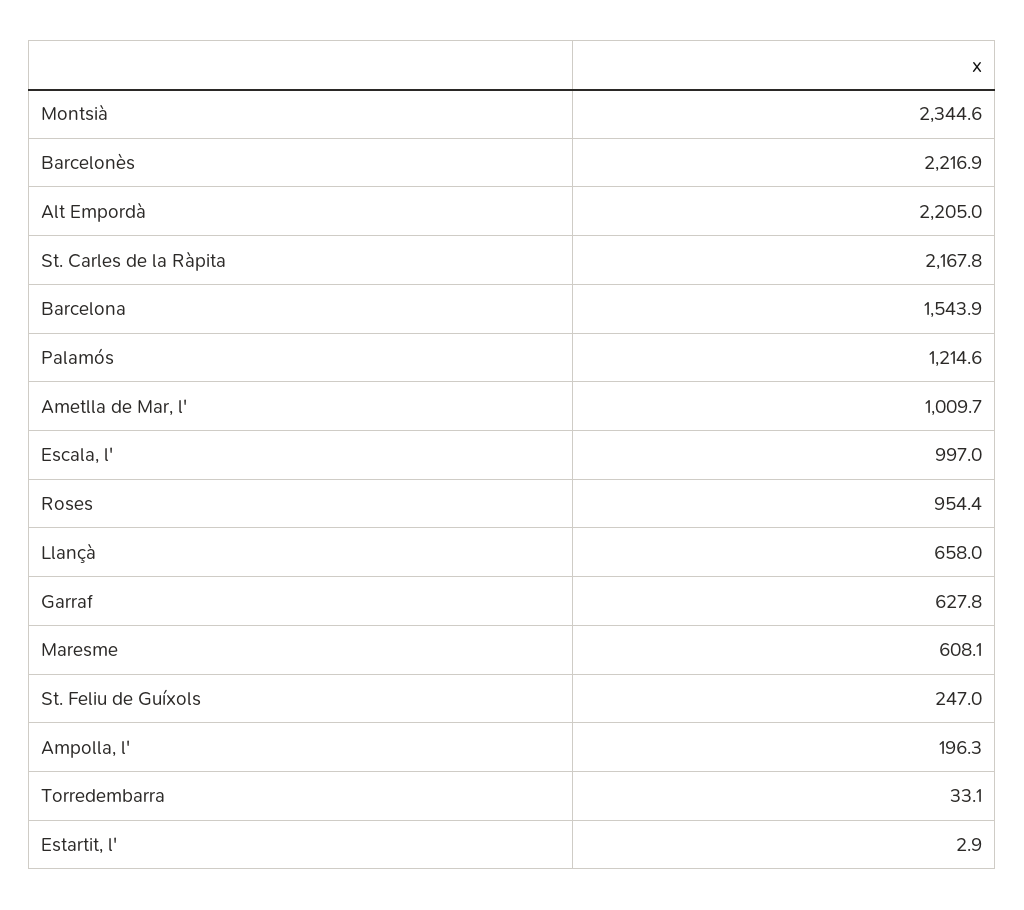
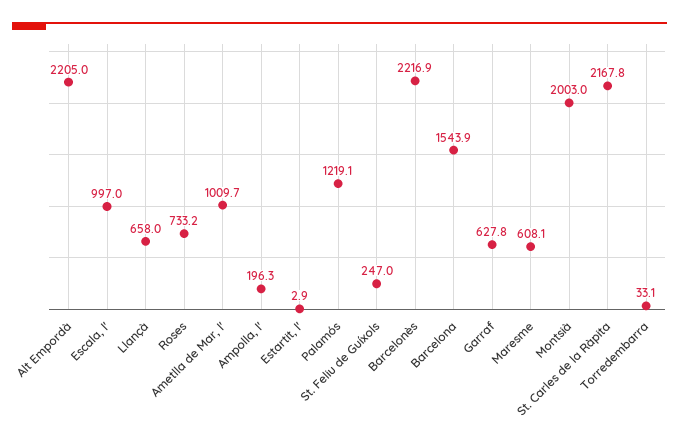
  {
-   "Montsià": 2344.6,
+   "Montsià": 2003,
    "Barcelonès": 2216.9,
    "Alt Empordà": 2205,
    "St. Carles de la Ràpita": 2167.8,
    "Barcelona": 1543.9,
-   "Palamós": 1214.6,
+   "Palamós": 1219.1,
    "Ametlla de Mar, l'": 1009.7,
    "Escala, l'": 997,
-   "Roses": 954.4,
+   "Roses": 733.2,
    "Llançà": 658,
    "Garraf": 627.8,
    "Maresme": 608.1,
    "St. Feliu de Guíxols": 247,
    "Ampolla, l'": 196.3,
    "Torredembarra": 33.1,
    "Estartit, l'": 2.9
  }

